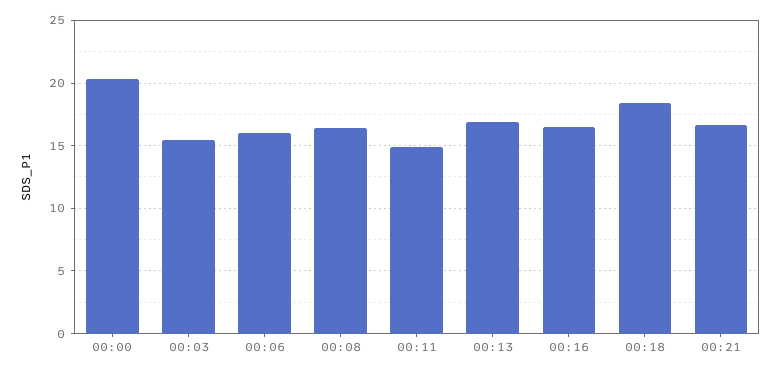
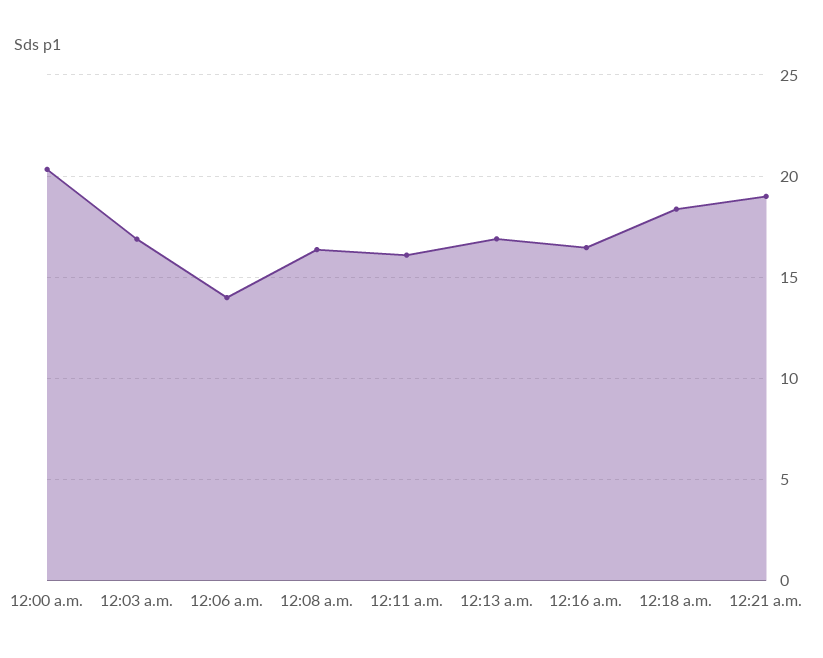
  {
    "00:00": 20.5,
-   "00:03": 15.5,
+   "00:03": 17,
-   "00:06": 16,
+   "00:06": 14,
    "00:08": 16.5,
-   "00:11": 15,
+   "00:11": 16,
    "00:13": 17,
    "00:16": 16.5,
    "00:18": 18.5,
-   "00:21": 16.5
+   "00:21": 19
  }

